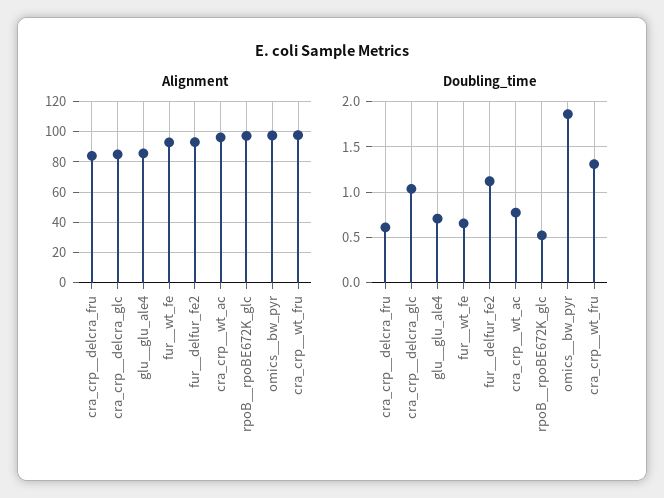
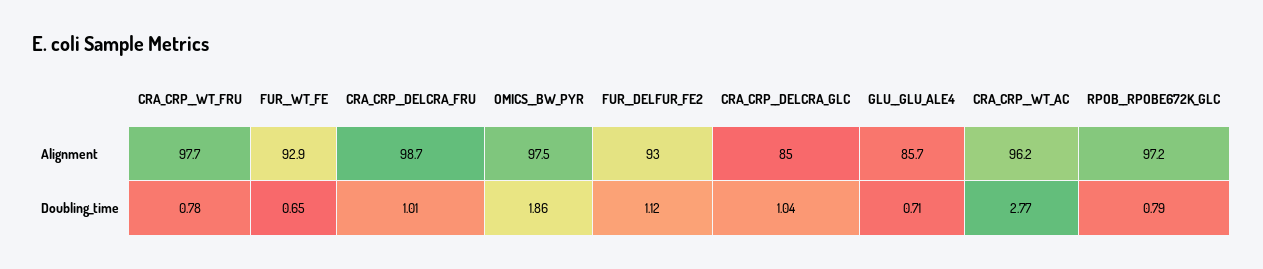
  {
    "Alignment": {
-     "cra_crp__delcra_fru": 85,
+     "cra_crp__delcra_fru": 98.7,
      "cra_crp__delcra_glc": 85,
      "glu__glu_ale4": 85.7,
      "fur__wt_fe": 92.9,
      "fur__delfur_fe2": 93,
      "cra_crp__wt_ac": 96.2,
      "rpoB__rpoBE672K_glc": 97.2,
      "omics__bw_pyr": 97.5,
      "cra_crp__wt_fru": 97.7
    },
    "Doubling_time": {
-     "cra_crp__delcra_fru": 0.6,
+     "cra_crp__delcra_fru": 1.01,
      "cra_crp__delcra_glc": 1.04,
      "glu__glu_ale4": 0.71,
      "fur__wt_fe": 0.65,
      "fur__delfur_fe2": 1.12,
-     "cra_crp__wt_ac": 0.8,
+     "cra_crp__wt_ac": 2.77,
-     "rpoB__rpoBE672K_glc": 0.5,
+     "rpoB__rpoBE672K_glc": 0.79,
      "omics__bw_pyr": 1.86,
-     "cra_crp__wt_fru": 1.3
+     "cra_crp__wt_fru": 0.78
    }
  }

